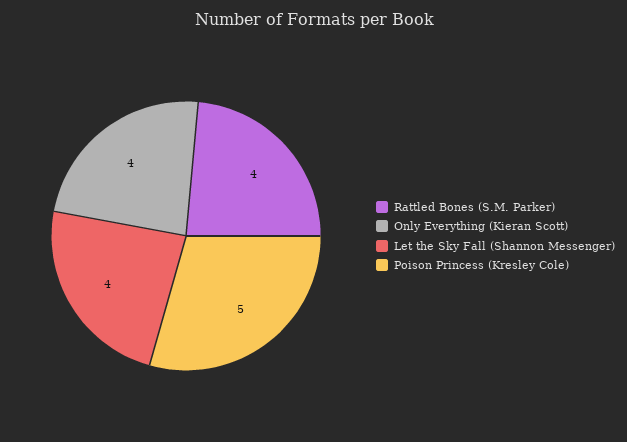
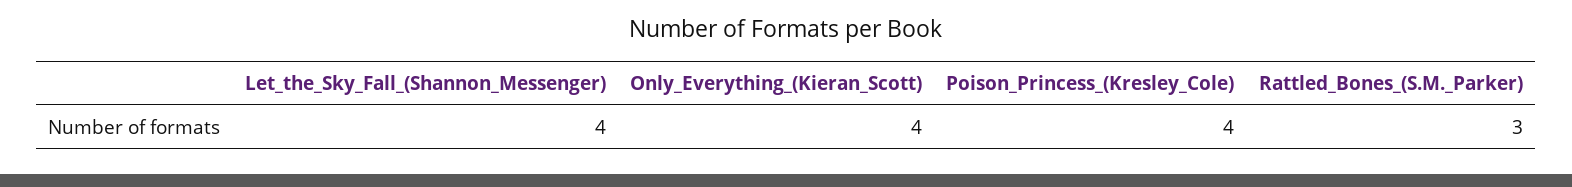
  {
-   "Rattled Bones (S.M. Parker)": 4,
+   "Rattled Bones (S.M. Parker)": 3,
    "Only Everything (Kieran Scott)": 4,
    "Let the Sky Fall (Shannon Messenger)": 4,
-   "Poison Princess (Kresley Cole)": 5
+   "Poison Princess (Kresley Cole)": 4
  }

